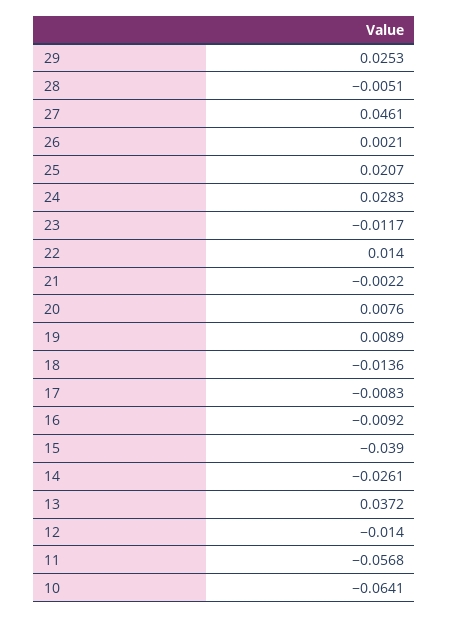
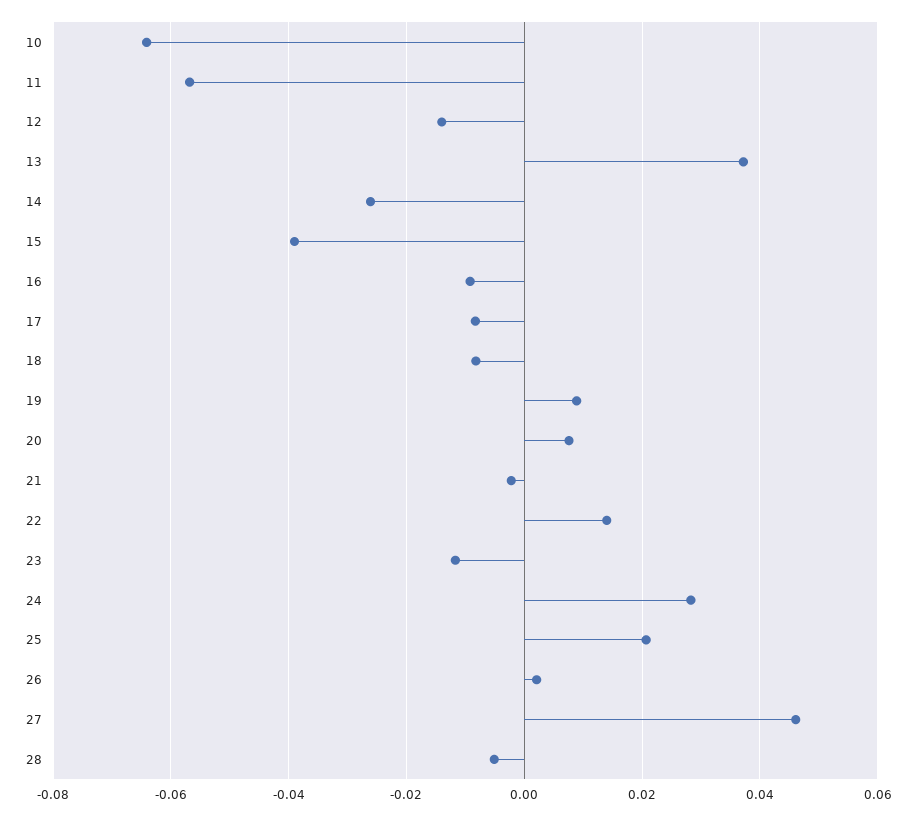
  {
-   "29": 0.0253,
    "28": -0.0051,
    "27": 0.0461,
    "26": 0.0021,
    "25": 0.0207,
    "24": 0.0283,
    "23": -0.0117,
    "22": 0.014,
    "21": -0.0022,
    "20": 0.0076,
    "19": 0.0089,
-   "18": -0.0136,
+   "18": -0.008,
    "17": -0.0083,
    "16": -0.0092,
    "15": -0.039,
    "14": -0.0261,
    "13": 0.0372,
    "12": -0.014,
    "11": -0.0568,
    "10": -0.0641
  }

